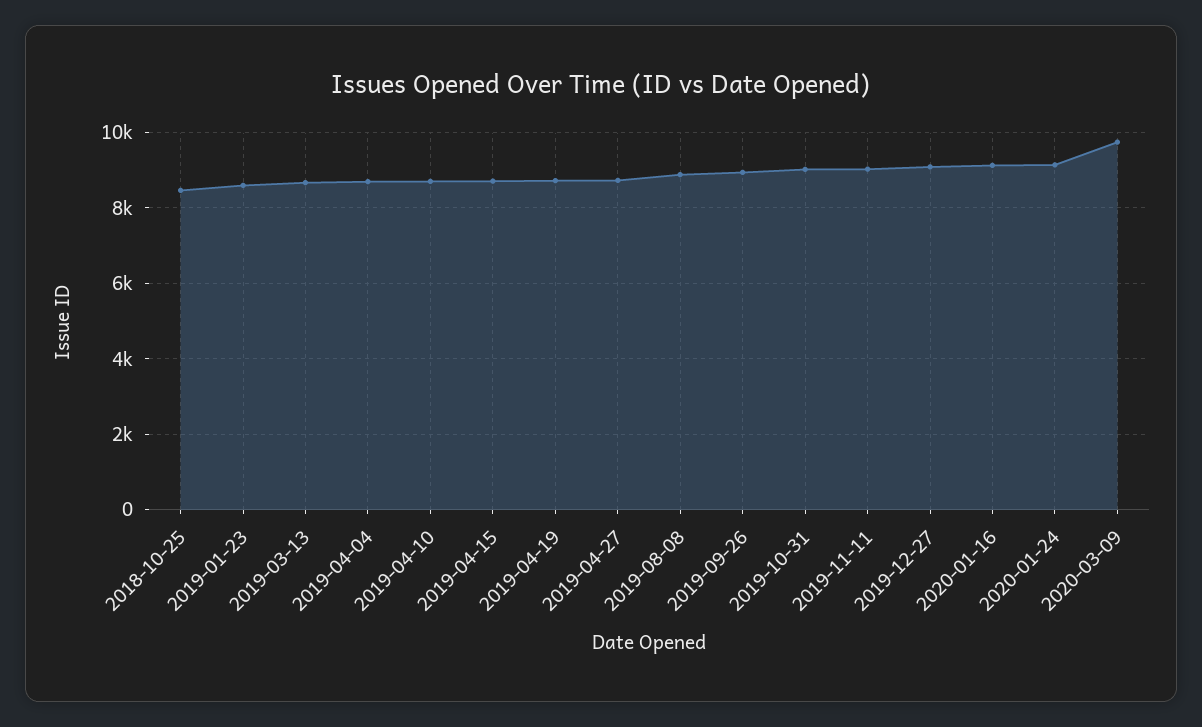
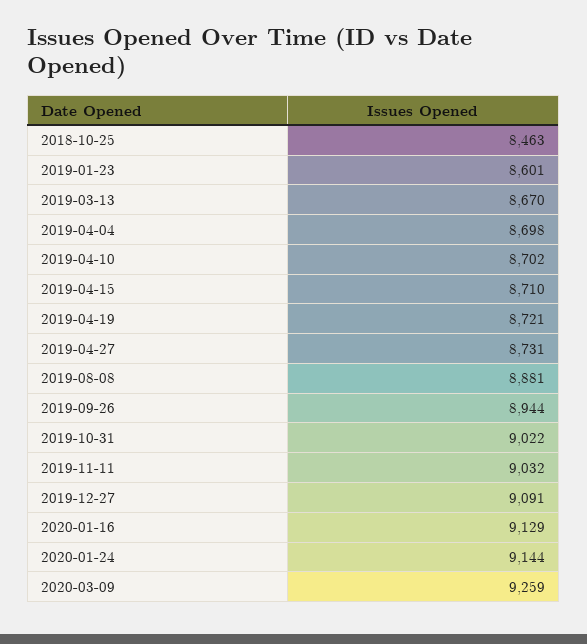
  {
    "2018-10-25": 8463,
    "2019-01-23": 8601,
    "2019-03-13": 8670,
    "2019-04-04": 8698,
    "2019-04-10": 8702,
    "2019-04-15": 8710,
    "2019-04-19": 8721,
    "2019-04-27": 8731,
    "2019-08-08": 8881,
    "2019-09-26": 8944,
    "2019-10-31": 9022,
    "2019-11-11": 9032,
    "2019-12-27": 9091,
    "2020-01-16": 9129,
    "2020-01-24": 9144,
-   "2020-03-09": 9800
+   "2020-03-09": 9259
  }

